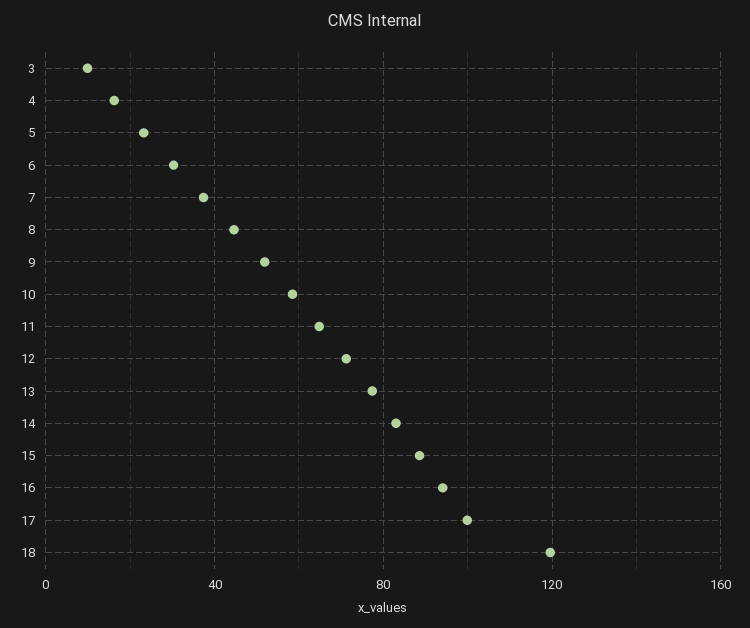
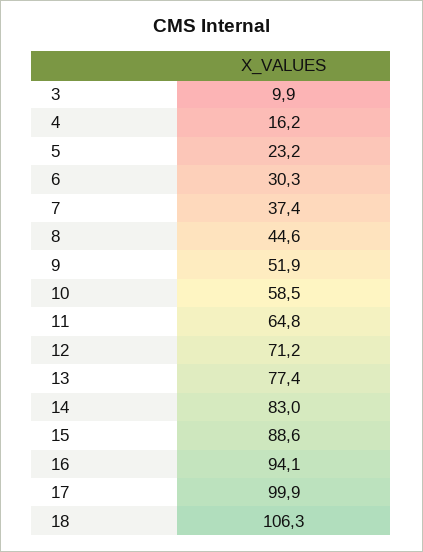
  {
    "3": 9.9,
    "4": 16.2,
    "5": 23.2,
    "6": 30.3,
    "7": 37.4,
    "8": 44.6,
    "9": 51.9,
    "10": 58.5,
    "11": 64.8,
    "12": 71.2,
    "13": 77.4,
    "14": 83,
    "15": 88.6,
    "16": 94.1,
    "17": 99.9,
-   "18": 120
+   "18": 106.3
  }

